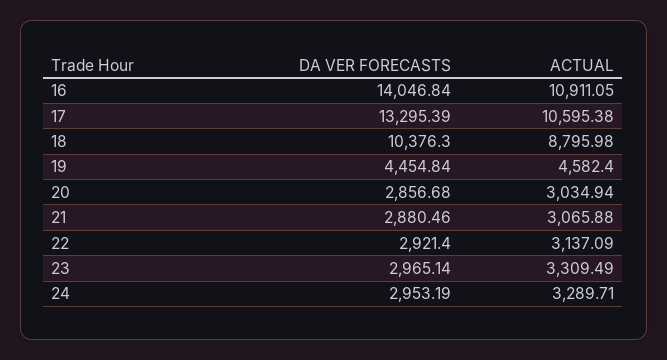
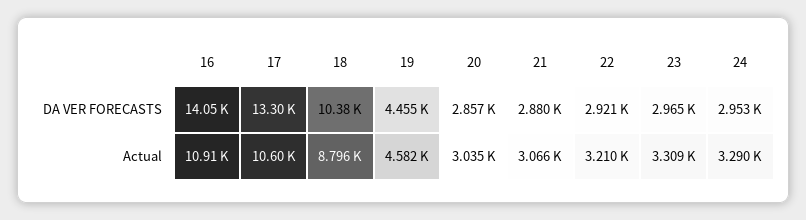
  {
    "DA VER FORECASTS": {
      "16": 14046.84,
      "17": 13295.39,
      "18": 10376.3,
      "19": 4454.84,
      "20": 2856.68,
      "21": 2880.46,
      "22": 2921.4,
      "23": 2965.14,
      "24": 2953.19
    },
    "ACTUAL": {
      "16": 10911.05,
      "17": 10595.38,
      "18": 8795.98,
      "19": 4582.4,
      "20": 3034.94,
      "21": 3065.88,
-     "22": 3137.09,
+     "22": 3210,
      "23": 3309.49,
      "24": 3289.71
    }
  }

